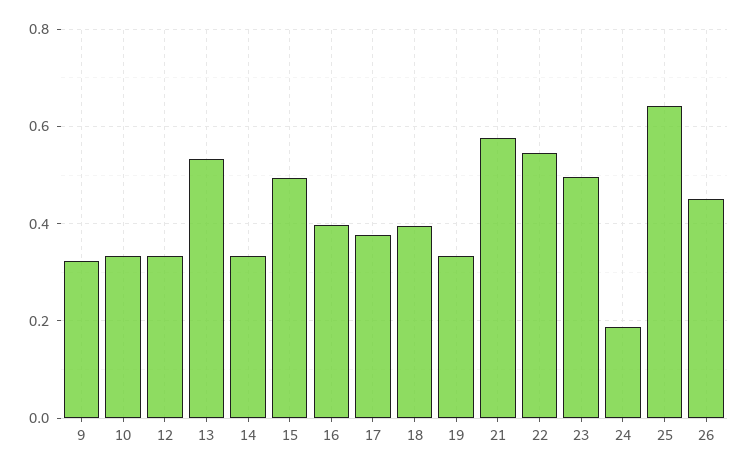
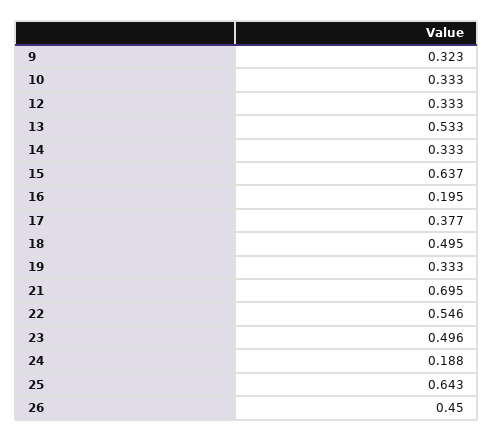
  {
    "9": 0.323,
    "10": 0.333,
    "12": 0.333,
    "13": 0.533,
    "14": 0.333,
-   "15": 0.5,
+   "15": 0.637,
-   "16": 0.4,
+   "16": 0.195,
    "17": 0.377,
-   "18": 0.4,
+   "18": 0.495,
    "19": 0.333,
-   "21": 0.58,
+   "21": 0.695,
    "22": 0.546,
    "23": 0.496,
    "24": 0.188,
    "25": 0.643,
    "26": 0.45
  }

